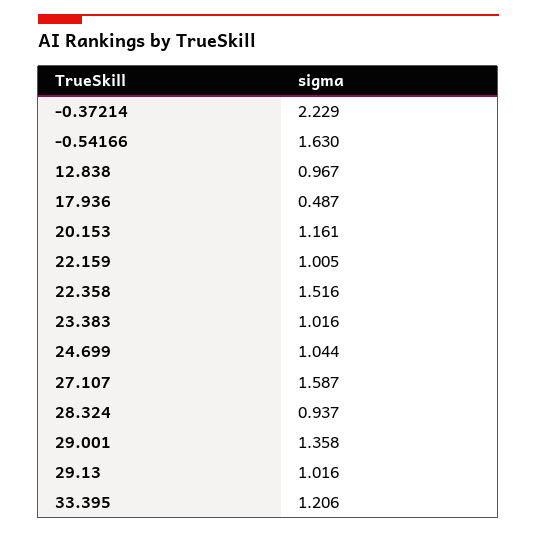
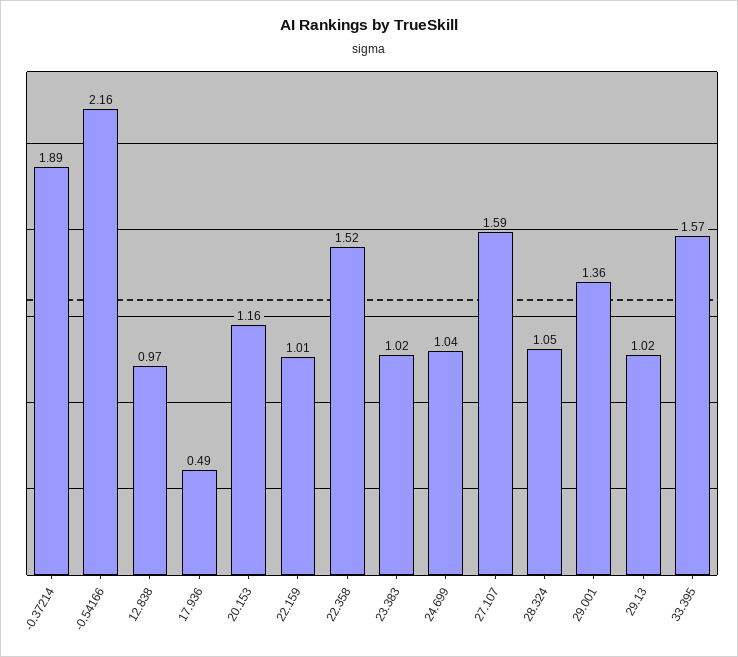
  {
-   "-0.37214": 2.229,
+   "-0.37214": 1.89,
-   "-0.54166": 1.63,
+   "-0.54166": 2.16,
    "12.838": 0.967,
    "17.936": 0.487,
    "20.153": 1.161,
    "22.159": 1.005,
    "22.358": 1.516,
    "23.383": 1.016,
    "24.699": 1.044,
    "27.107": 1.587,
-   "28.324": 0.937,
+   "28.324": 1.05,
    "29.001": 1.358,
    "29.13": 1.016,
-   "33.395": 1.206
+   "33.395": 1.57
  }

